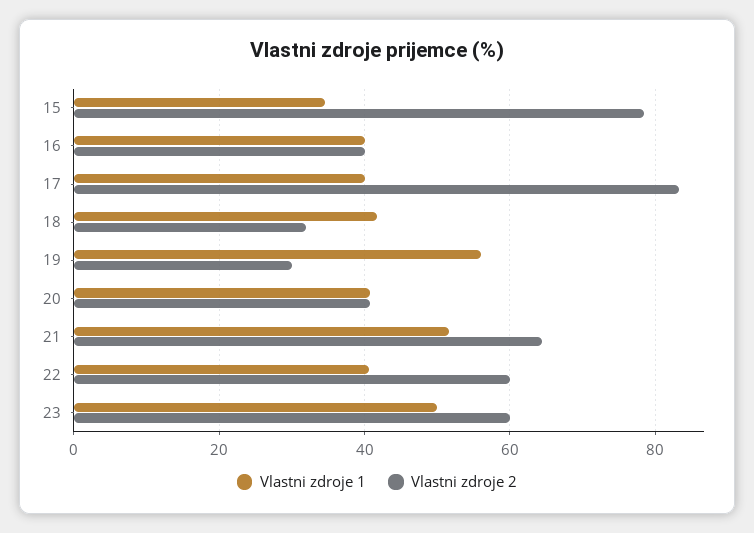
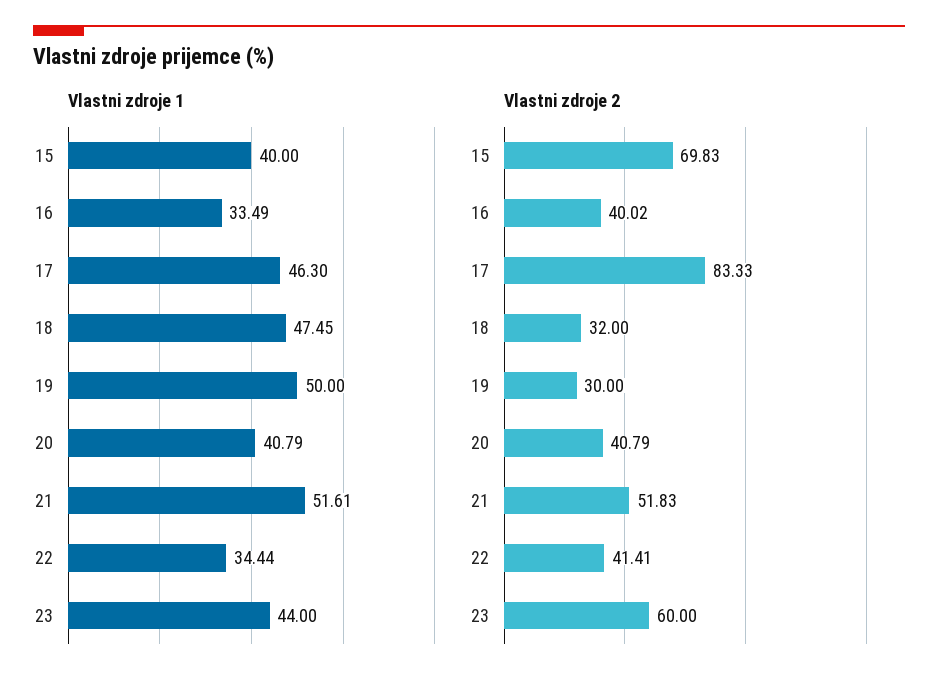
  {
    "Vlastni zdroje 1": {
-     "15": 34,
+     "15": 40,
-     "16": 40,
+     "16": 33.49,
-     "17": 40,
+     "17": 46.3,
-     "18": 42,
+     "18": 47.45,
-     "19": 56,
+     "19": 50,
      "20": 40.79,
      "21": 51.61,
-     "22": 40,
+     "22": 34.44,
-     "23": 50
+     "23": 44
    },
    "Vlastni zdroje 2": {
-     "15": 78,
+     "15": 69.83,
      "16": 40.02,
      "17": 83.33,
      "18": 32,
      "19": 30,
      "20": 40.79,
-     "21": 64,
+     "21": 51.83,
-     "22": 60,
+     "22": 41.41,
      "23": 60
    }
  }

